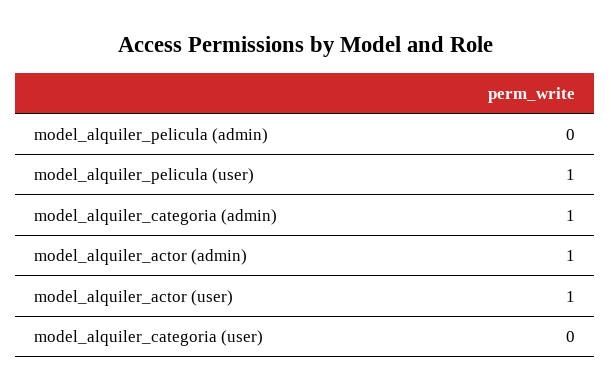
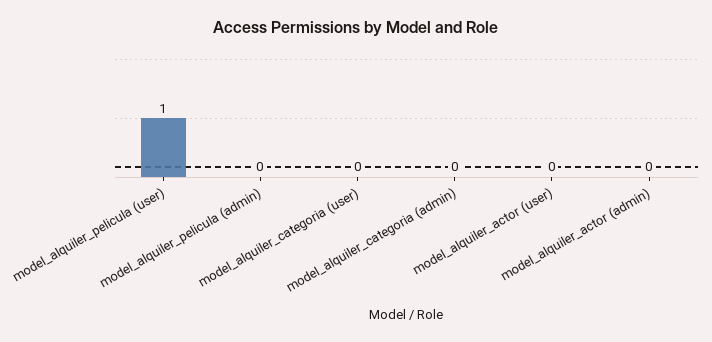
  {
    "model_alquiler_pelicula (admin)": 0,
    "model_alquiler_pelicula (user)": 1,
-   "model_alquiler_categoria (admin)": 1,
+   "model_alquiler_categoria (admin)": 0,
-   "model_alquiler_actor (admin)": 1,
+   "model_alquiler_actor (admin)": 0,
-   "model_alquiler_actor (user)": 1,
+   "model_alquiler_actor (user)": 0,
    "model_alquiler_categoria (user)": 0
  }

